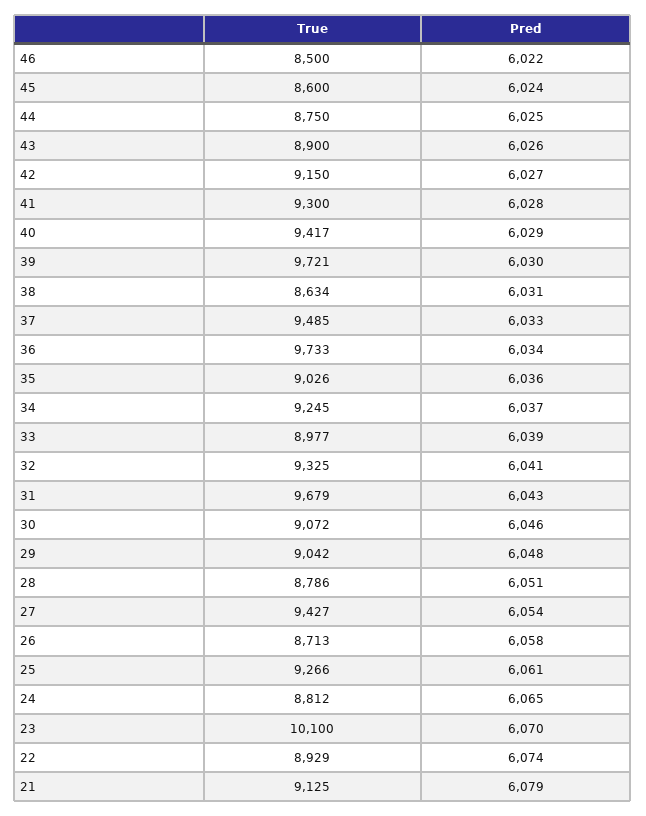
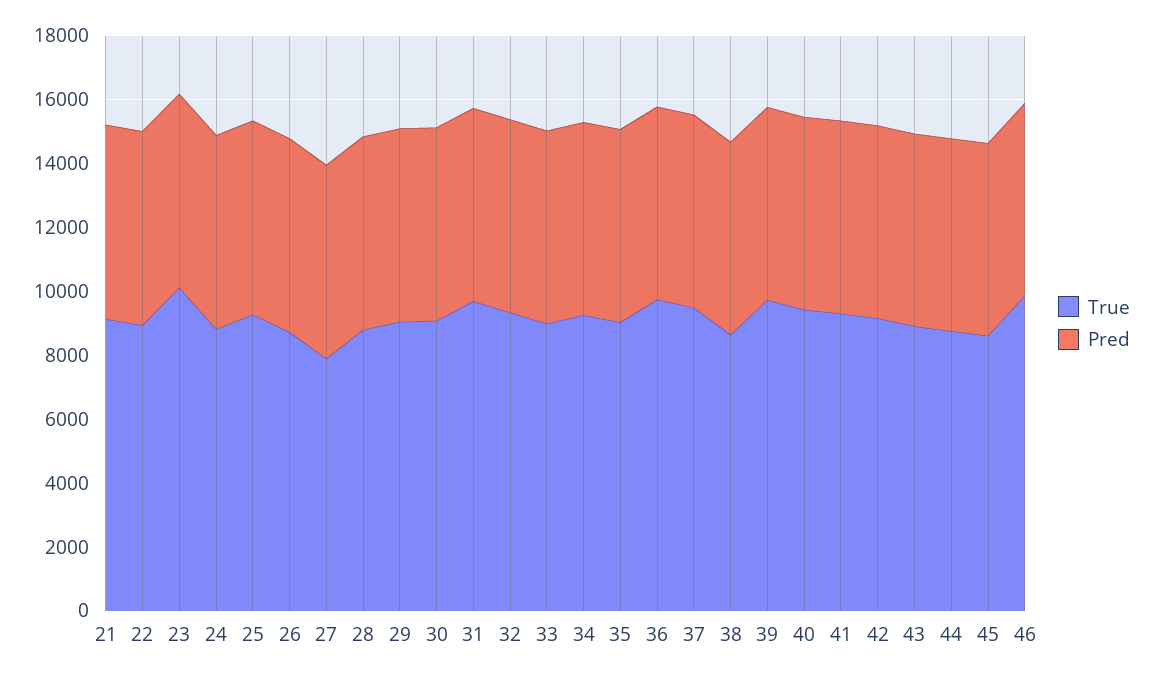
  {
    "True": {
-     "46": 8500,
+     "46": 10000,
      "45": 8600,
      "44": 8750,
      "43": 8900,
      "42": 9150,
      "41": 9300,
      "40": 9417,
      "39": 9721,
      "38": 8634,
      "37": 9485,
      "36": 9733,
      "35": 9026,
      "34": 9245,
      "33": 8977,
      "32": 9325,
      "31": 9679,
      "30": 9072,
      "29": 9042,
      "28": 8786,
-     "27": 9427,
+     "27": 8000,
      "26": 8713,
      "25": 9266,
      "24": 8812,
      "23": 10100,
      "22": 8929,
      "21": 9125
    },
    "Pred": {
      "46": 6022,
      "45": 6024,
      "44": 6025,
      "43": 6026,
      "42": 6027,
      "41": 6028,
      "40": 6029,
      "39": 6030,
      "38": 6031,
      "37": 6033,
      "36": 6034,
      "35": 6036,
      "34": 6037,
      "33": 6039,
      "32": 6041,
      "31": 6043,
      "30": 6046,
      "29": 6048,
      "28": 6051,
      "27": 6054,
      "26": 6058,
      "25": 6061,
      "24": 6065,
      "23": 6070,
      "22": 6074,
      "21": 6079
    }
  }

